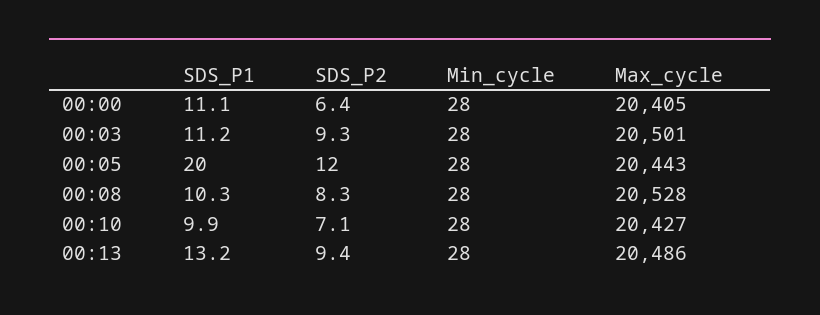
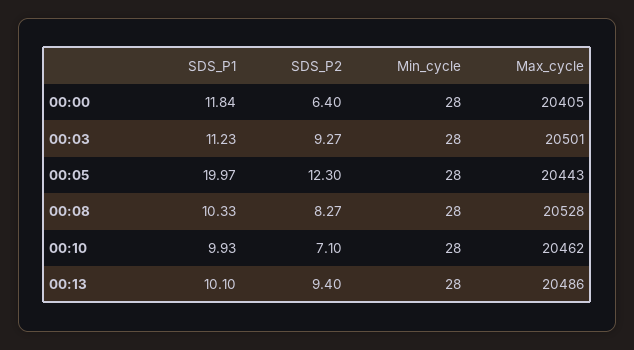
  {
    "SDS_P1": {
-     "00:00": 11.1,
+     "00:00": 11.84,
      "00:03": 11.23,
      "00:05": 19.97,
      "00:08": 10.33,
      "00:10": 9.93,
-     "00:13": 13.2
+     "00:13": 10.1
    },
    "SDS_P2": {
      "00:00": 6.4,
      "00:03": 9.27,
-     "00:05": 12,
+     "00:05": 12.3,
      "00:08": 8.27,
      "00:10": 7.1,
      "00:13": 9.4
    },
    "Min_cycle": {
      "00:00": 28,
      "00:03": 28,
      "00:05": 28,
      "00:08": 28,
      "00:10": 28,
      "00:13": 28
    },
    "Max_cycle": {
      "00:00": 20405,
      "00:03": 20501,
      "00:05": 20443,
      "00:08": 20528,
-     "00:10": 20427,
+     "00:10": 20462,
      "00:13": 20486
    }
  }

